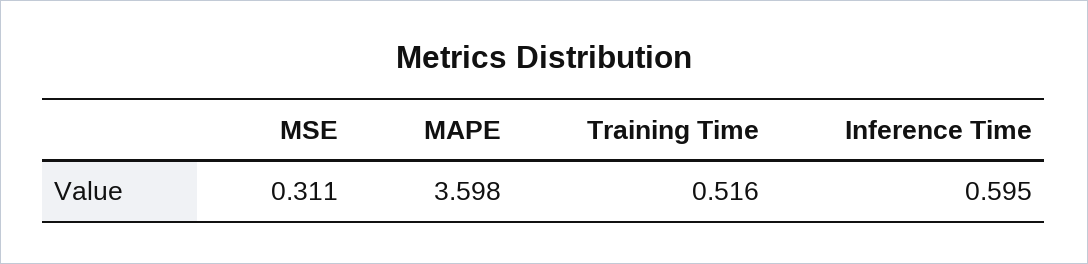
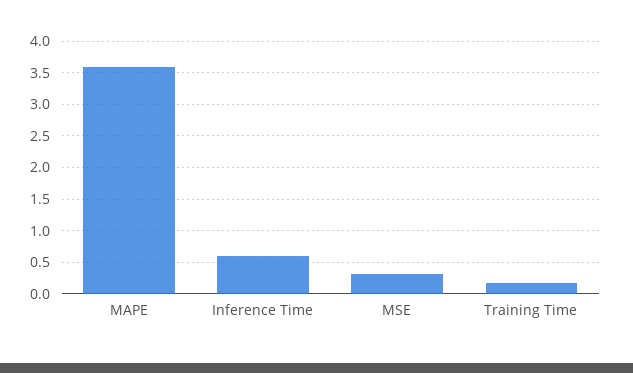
  {
    "MSE": 0.311,
    "MAPE": 3.598,
-   "Training Time": 0.516,
+   "Training Time": 0.2,
    "Inference Time": 0.595
  }

